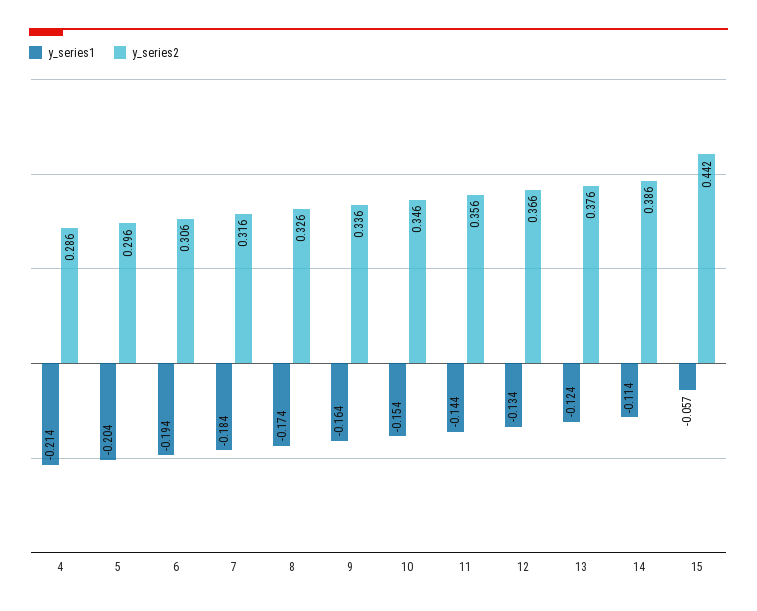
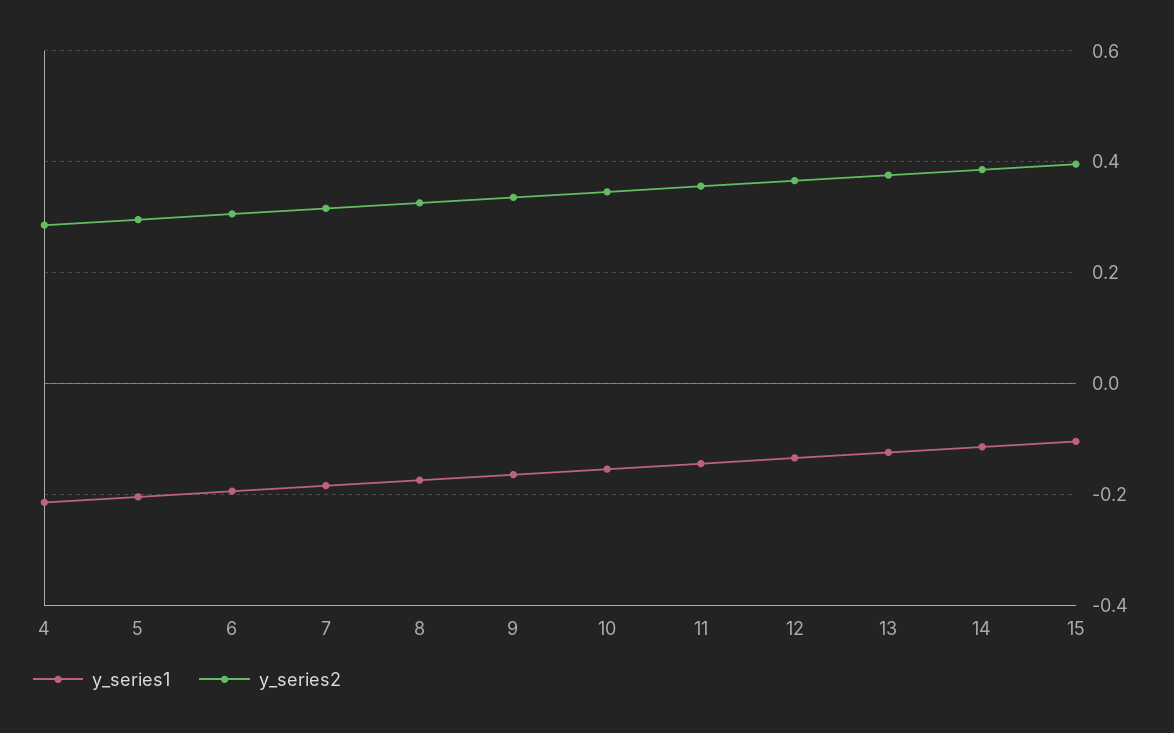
  {
    "y_series1": {
      "4": -0.214,
      "5": -0.204,
      "6": -0.194,
      "7": -0.184,
      "8": -0.174,
      "9": -0.164,
      "10": -0.154,
      "11": -0.144,
      "12": -0.134,
      "13": -0.124,
      "14": -0.114,
-     "15": -0.057
+     "15": -0.1
    },
    "y_series2": {
      "4": 0.286,
      "5": 0.296,
      "6": 0.306,
      "7": 0.316,
      "8": 0.326,
      "9": 0.336,
      "10": 0.346,
      "11": 0.356,
      "12": 0.366,
      "13": 0.376,
      "14": 0.386,
-     "15": 0.442
+     "15": 0.4
    }
  }

